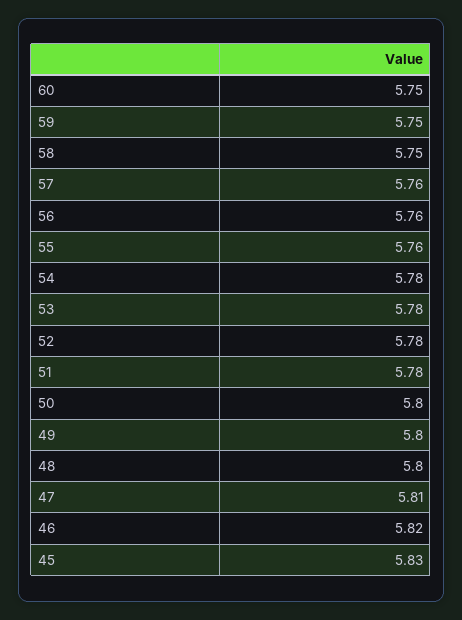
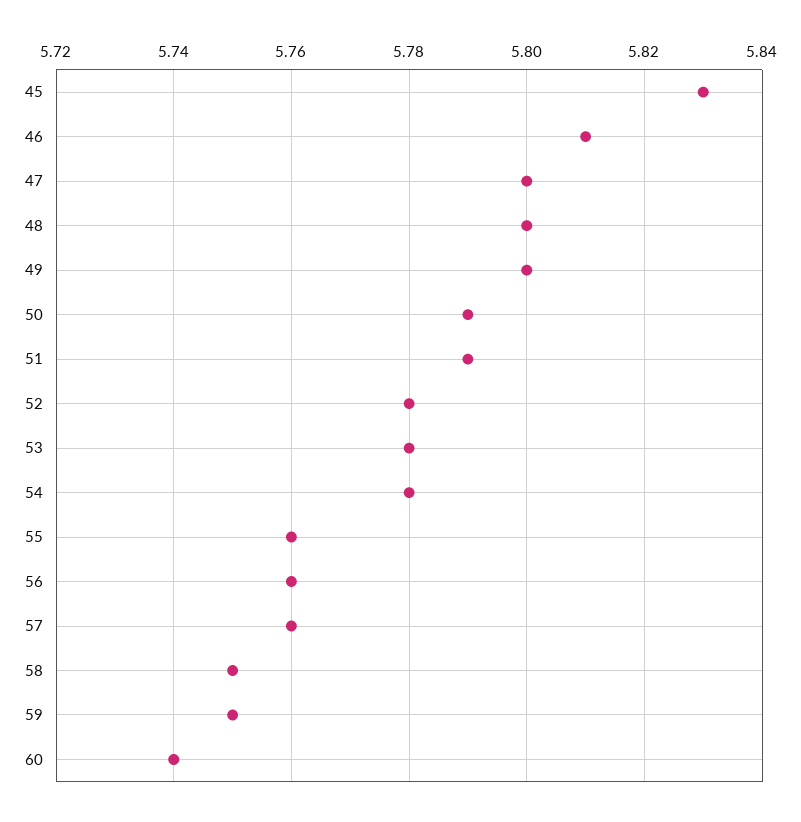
  {
-   "60": 5.75,
+   "60": 5.74,
    "59": 5.75,
    "58": 5.75,
    "57": 5.76,
    "56": 5.76,
    "55": 5.76,
    "54": 5.78,
    "53": 5.78,
    "52": 5.78,
-   "51": 5.78,
+   "51": 5.79,
-   "50": 5.8,
+   "50": 5.79,
    "49": 5.8,
    "48": 5.8,
-   "47": 5.81,
+   "47": 5.8,
-   "46": 5.82,
+   "46": 5.81,
    "45": 5.83
  }

